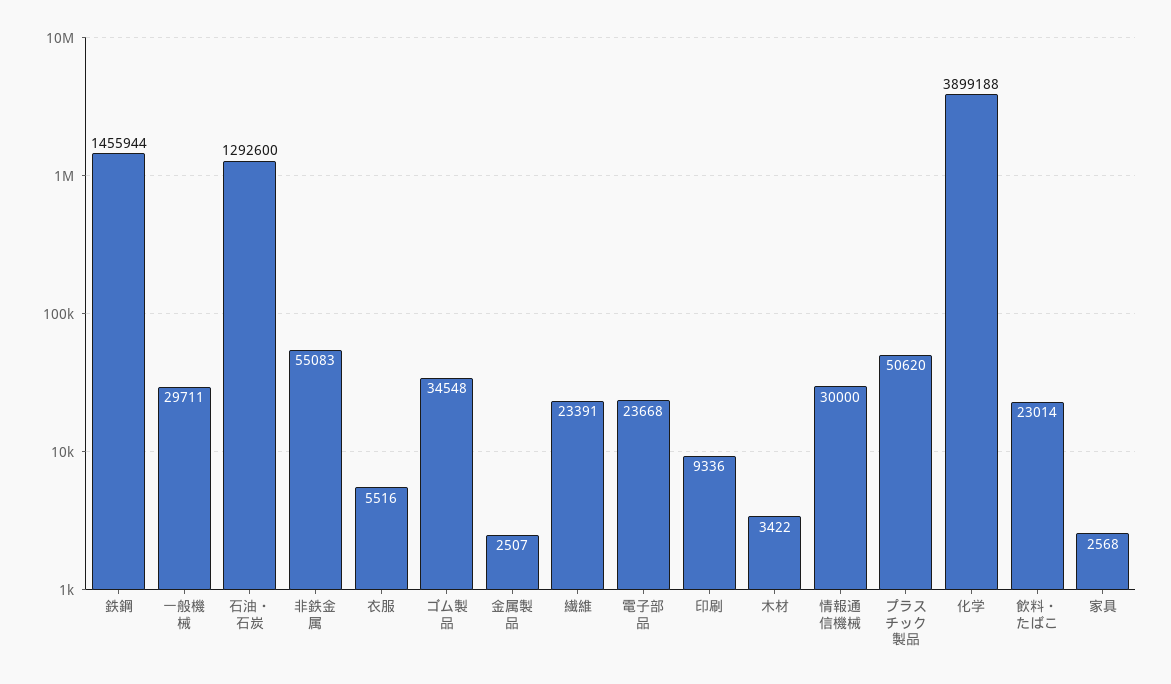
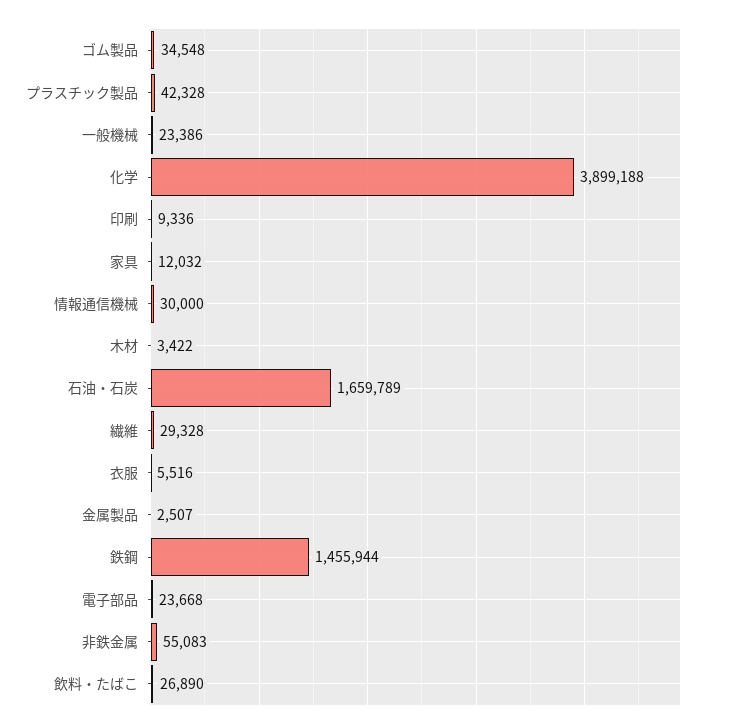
  {
    "鉄鋼": 1455944,
-   "一般機械": 29711,
+   "一般機械": 23386,
-   "石油・石炭": 1292600,
+   "石油・石炭": 1659789,
    "非鉄金属": 55083,
    "衣服": 5516,
    "ゴム製品": 34548,
    "金属製品": 2507,
-   "繊維": 23391,
+   "繊維": 29328,
    "電子部品": 23668,
    "印刷": 9336,
    "木材": 3422,
    "情報通信機械": 30000,
-   "プラスチック製品": 50620,
+   "プラスチック製品": 42328,
    "化学": 3899188,
-   "飲料・たばこ": 23014,
+   "飲料・たばこ": 26890,
-   "家具": 2568
+   "家具": 12032
  }

